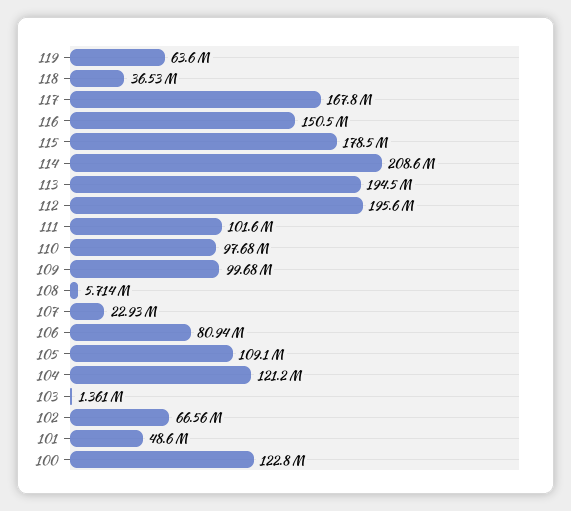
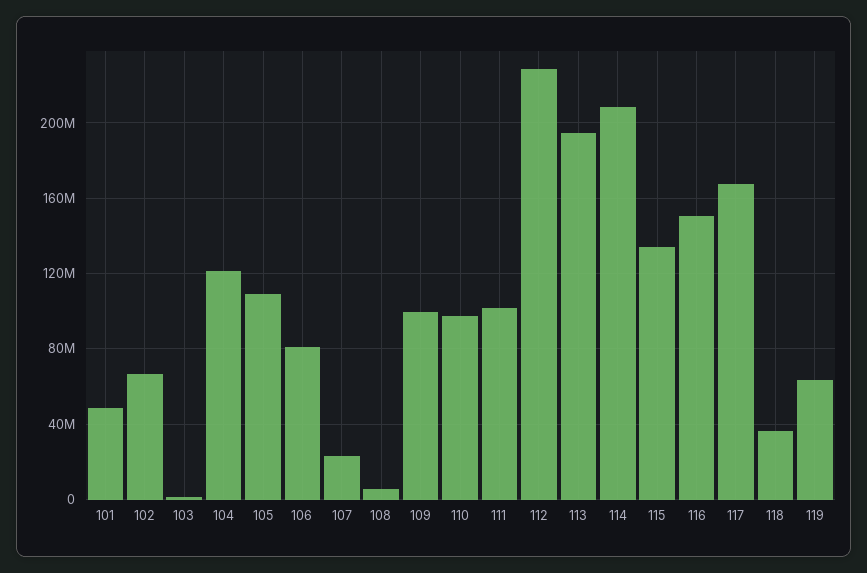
  {
    "119": 63600000,
    "118": 36530000,
    "117": 167800000,
    "116": 150500000,
-   "115": 178500000,
+   "115": 135000000,
    "114": 208600000,
    "113": 194500000,
-   "112": 195600000,
+   "112": 230000000,
    "111": 101600000,
    "110": 97680000,
    "109": 99680000,
    "108": 5714000,
    "107": 22930000,
    "106": 80940000,
    "105": 109100000,
    "104": 121200000,
    "103": 1361000,
    "102": 66560000,
-   "101": 48600000,
+   "101": 48600000
-   "100": 122800000
  }

